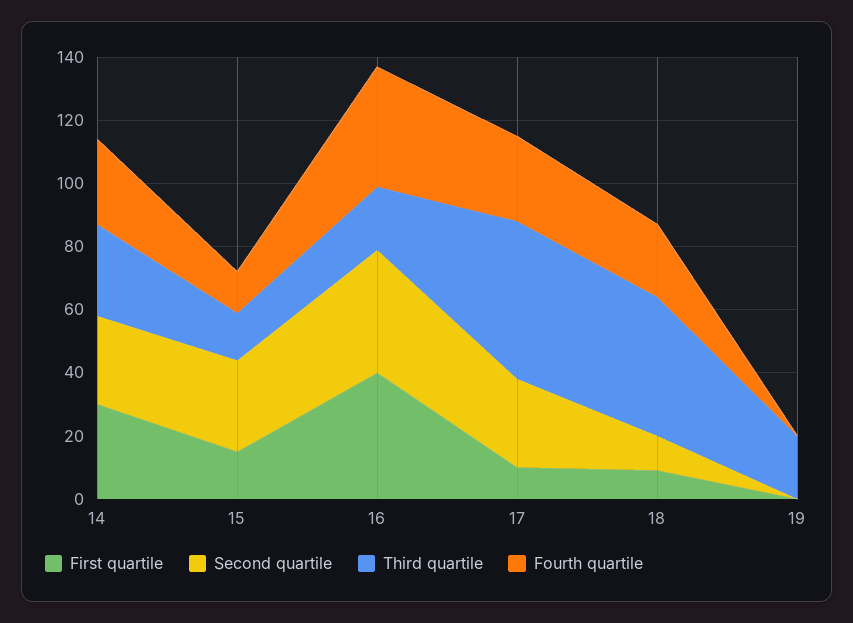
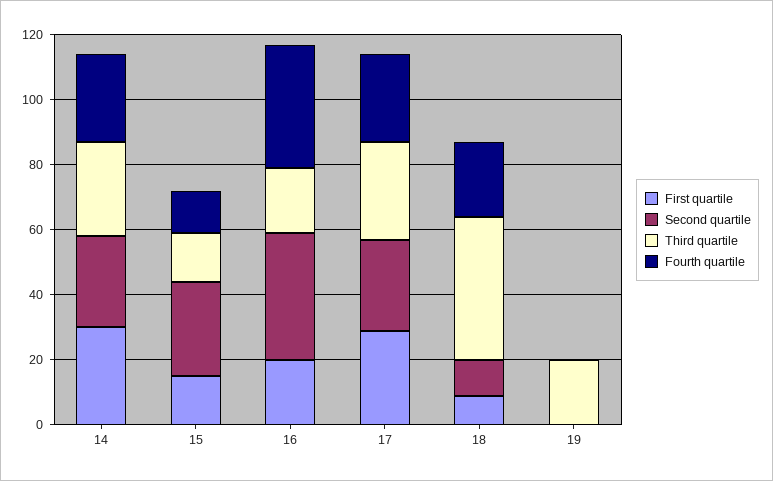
  {
    "First quartile": {
      "14": 30,
      "15": 15,
-     "16": 40,
+     "16": 20,
-     "17": 10,
+     "17": 30,
      "18": 10,
      "19": 0
    },
    "Second quartile": {
      "14": 30,
      "15": 30,
      "16": 40,
      "17": 30,
      "18": 10,
      "19": 0
    },
    "Third quartile": {
      "14": 30,
      "15": 15,
      "16": 20,
-     "17": 50,
+     "17": 30,
      "18": 45,
      "19": 20
    },
    "Fourth quartile": {
      "14": 25,
      "15": 15,
      "16": 40,
      "17": 25,
      "18": 25,
      "19": 0
    }
  }

